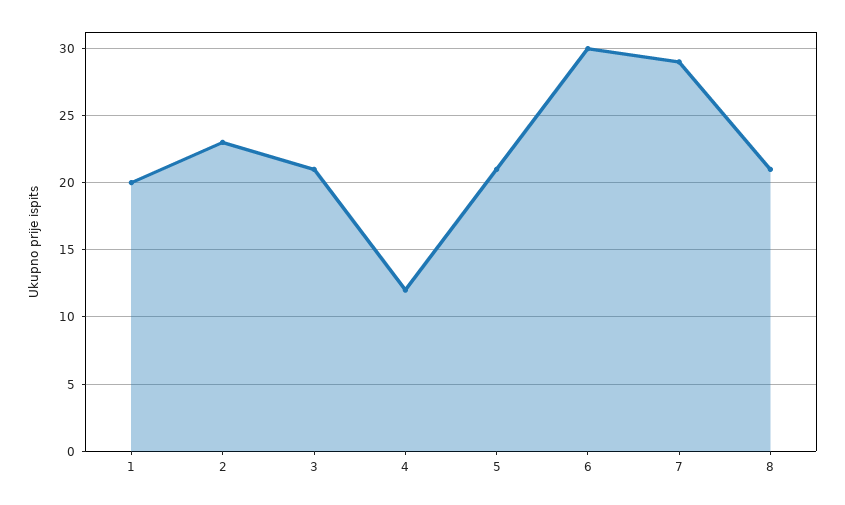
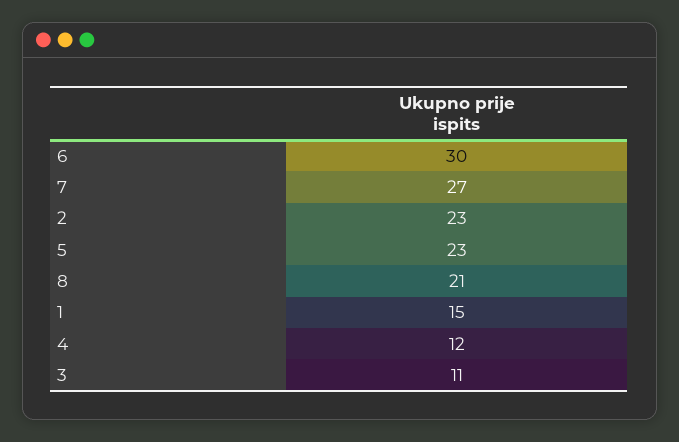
  {
-   "1": 20,
+   "1": 15,
    "2": 23,
-   "3": 21,
+   "3": 11,
    "4": 12,
-   "5": 21,
+   "5": 23,
    "6": 30,
-   "7": 29,
+   "7": 27,
    "8": 21
  }

